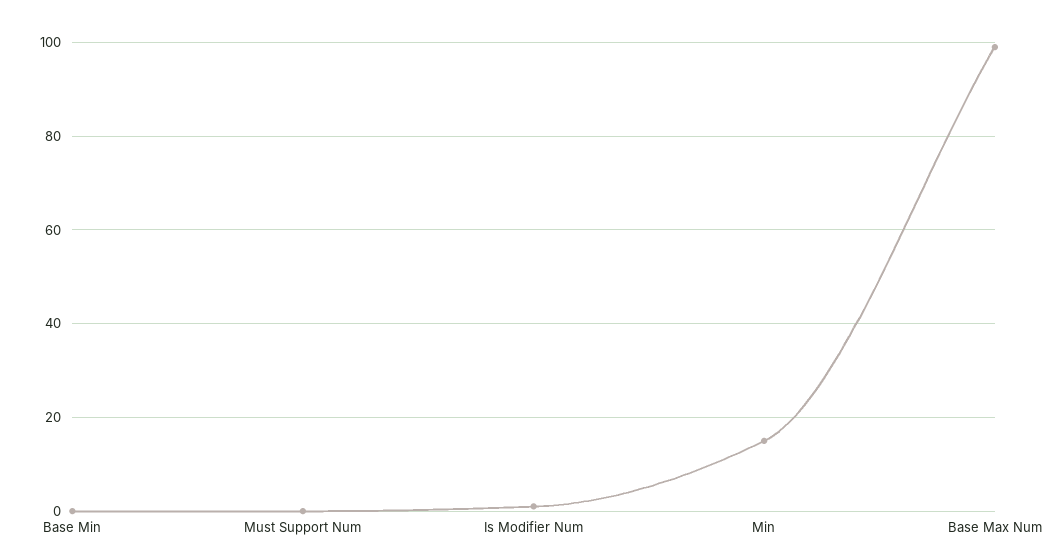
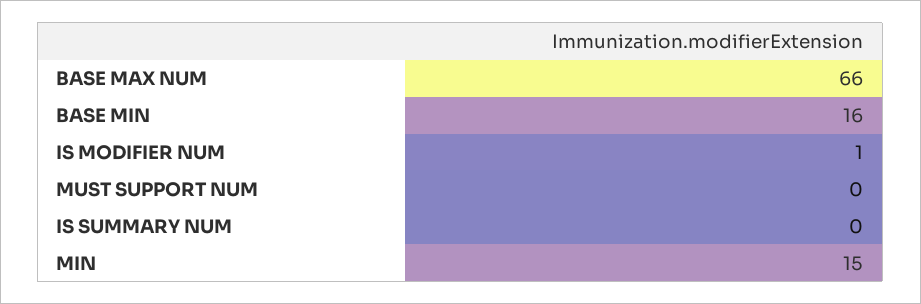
  {
-   "Base Min": 0,
+   "Base Min": 16,
    "Must Support Num": 0,
    "Is Modifier Num": 1,
    "Min": 15,
-   "Base Max Num": 100
+   "Base Max Num": 66,
+   "IS SUMMARY NUM": 0
  }

